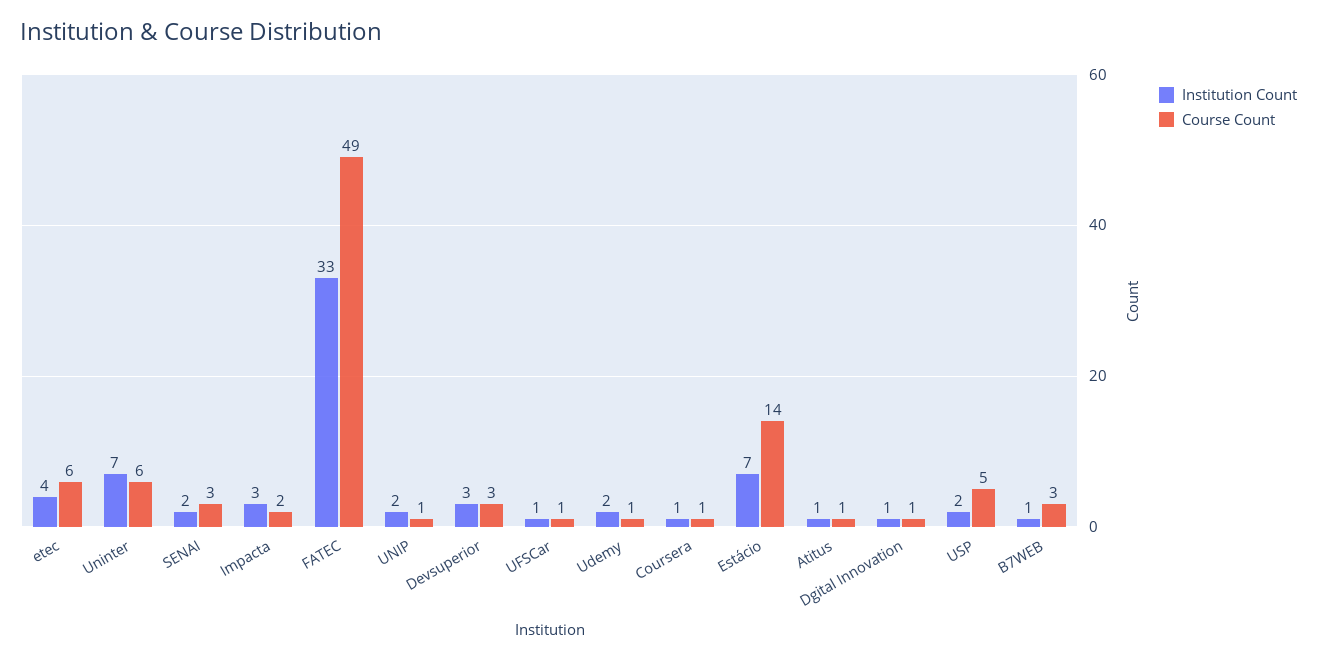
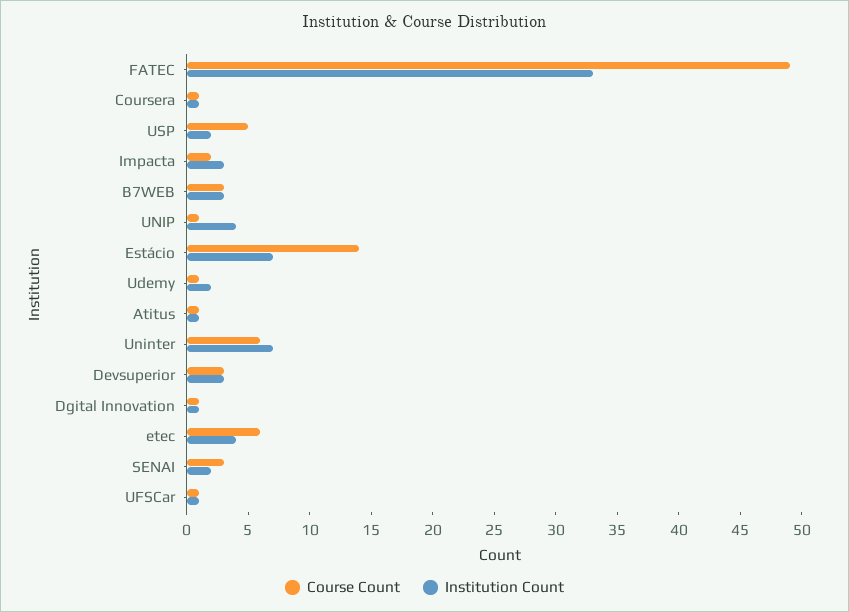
  {
    "Institution Count": {
      "etec": 4,
      "Uninter": 7,
      "SENAI": 2,
      "Impacta": 3,
      "FATEC": 33,
-     "UNIP": 2,
+     "UNIP": 4,
      "Devsuperior": 3,
      "UFSCar": 1,
      "Udemy": 2,
      "Coursera": 1,
      "Estácio": 7,
      "Atitus": 1,
      "Dgital Innovation": 1,
      "USP": 2,
-     "B7WEB": 1
+     "B7WEB": 3
    },
    "Course Count": {
      "etec": 6,
      "Uninter": 6,
      "SENAI": 3,
      "Impacta": 2,
      "FATEC": 49,
      "UNIP": 1,
      "Devsuperior": 3,
      "UFSCar": 1,
      "Udemy": 1,
      "Coursera": 1,
      "Estácio": 14,
      "Atitus": 1,
      "Dgital Innovation": 1,
      "USP": 5,
      "B7WEB": 3
    }
  }

